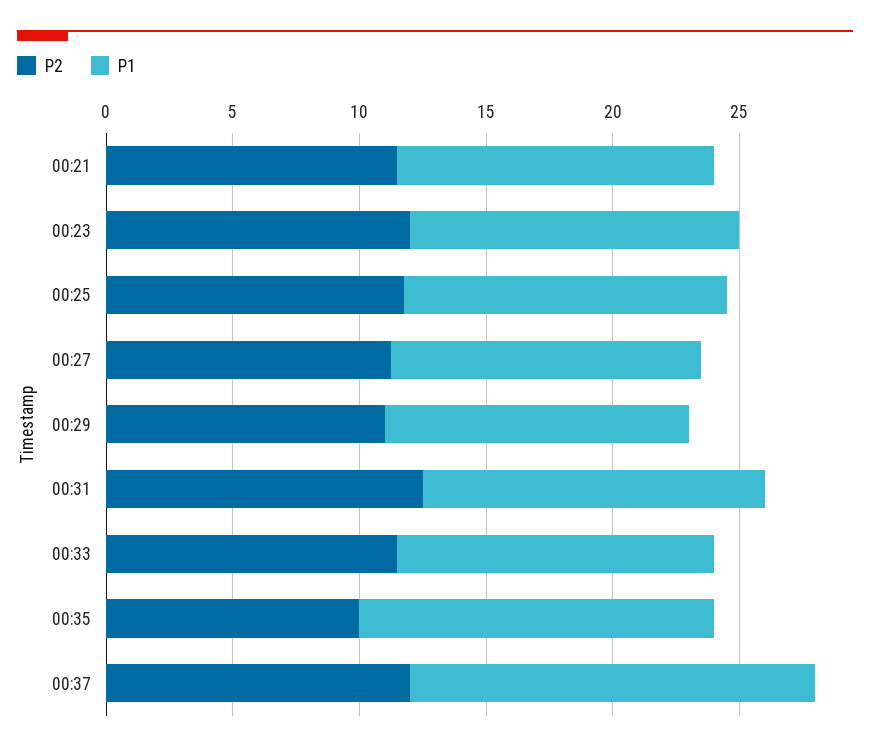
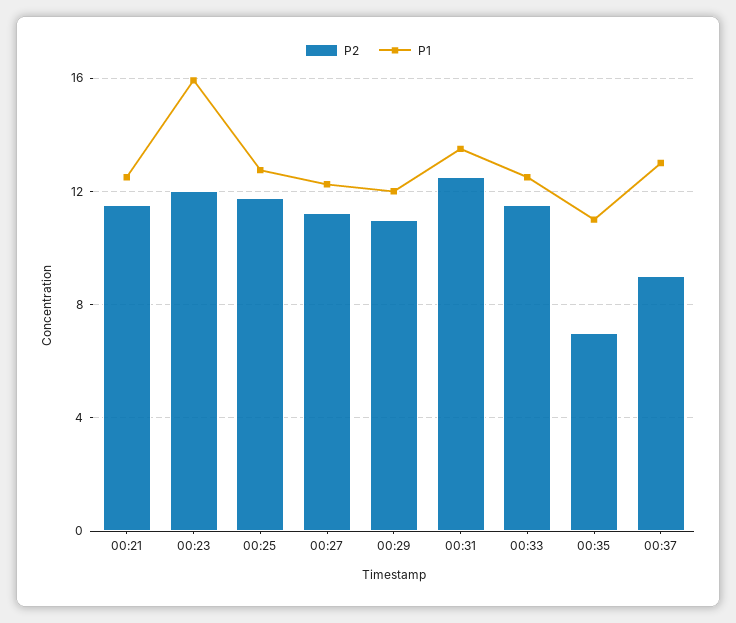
  {
    "P2": {
      "00:21": 11.5,
      "00:23": 12,
      "00:25": 12,
      "00:27": 11.5,
      "00:29": 11,
      "00:31": 12.5,
      "00:33": 11.5,
-     "00:35": 10,
+     "00:35": 7,
-     "00:37": 12
+     "00:37": 9
    },
    "P1": {
      "00:21": 12.5,
-     "00:23": 13,
+     "00:23": 16,
      "00:25": 13,
      "00:27": 12.5,
      "00:29": 12,
      "00:31": 13.5,
      "00:33": 12.5,
-     "00:35": 14,
+     "00:35": 11,
-     "00:37": 16
+     "00:37": 13
    }
  }

